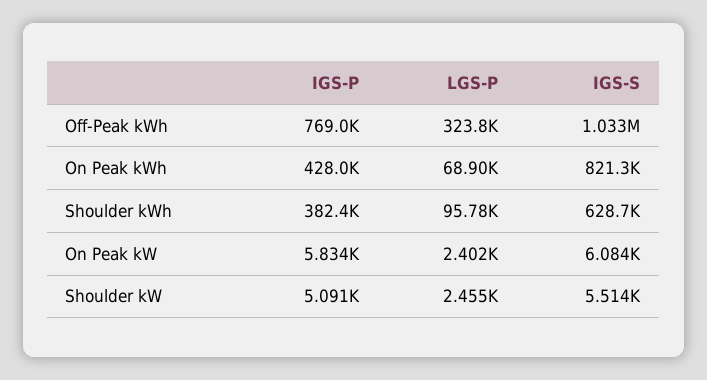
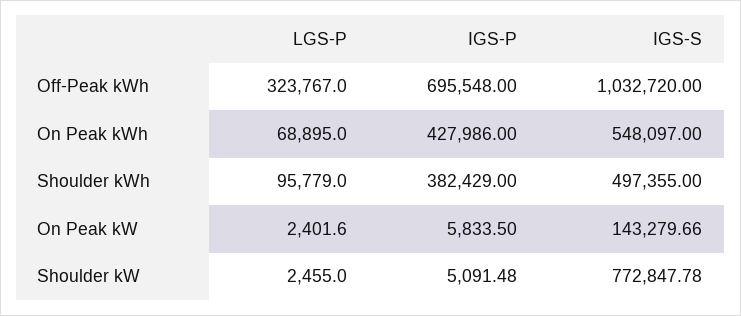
  {
    "IGS-P": {
-     "Off-Peak kWh": 769000,
+     "Off-Peak kWh": 695548,
      "On Peak kWh": 427986,
      "Shoulder kWh": 382429,
      "On Peak kW": 5833.5,
      "Shoulder kW": 5091.48
    },
    "LGS-P": {
      "Off-Peak kWh": 323767,
      "On Peak kWh": 68895,
      "Shoulder kWh": 95779,
      "On Peak kW": 2401.6,
      "Shoulder kW": 2455
    },
    "IGS-S": {
      "Off-Peak kWh": 1032720,
-     "On Peak kWh": 821300,
+     "On Peak kWh": 548097,
-     "Shoulder kWh": 628700,
+     "Shoulder kWh": 497355,
-     "On Peak kW": 6084,
+     "On Peak kW": 143279.66,
-     "Shoulder kW": 5514
+     "Shoulder kW": 772847.78
    }
  }

